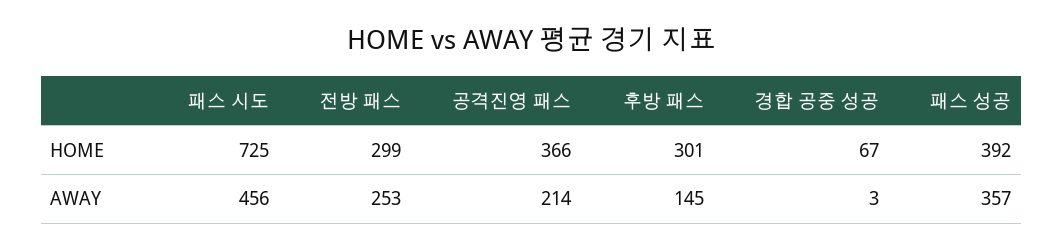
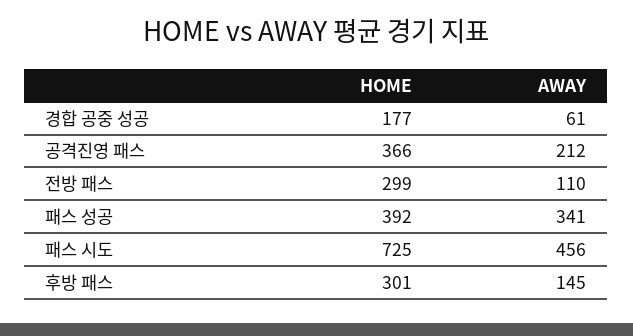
  {
    "패스 시도": {
      "HOME": 725,
      "AWAY": 456
    },
    "전방 패스": {
      "HOME": 299,
-     "AWAY": 253
+     "AWAY": 110
    },
    "공격진영 패스": {
      "HOME": 366,
-     "AWAY": 214
+     "AWAY": 212
    },
    "후방 패스": {
      "HOME": 301,
      "AWAY": 145
    },
    "경합 공중 성공": {
-     "HOME": 67,
+     "HOME": 177,
-     "AWAY": 3
+     "AWAY": 61
    },
    "패스 성공": {
      "HOME": 392,
-     "AWAY": 357
+     "AWAY": 341
    }
  }

